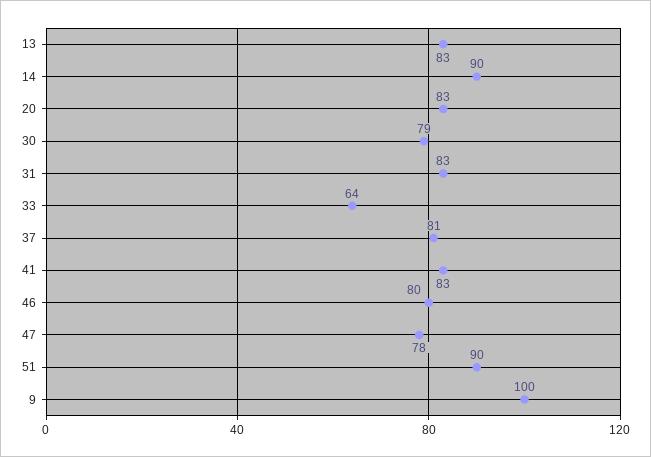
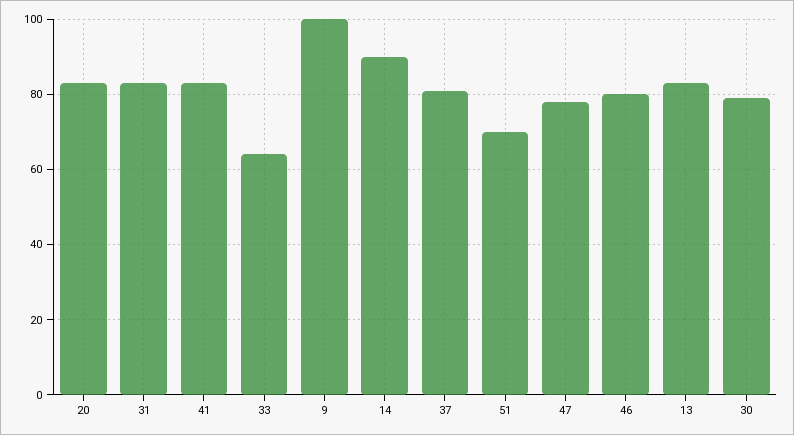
  {
    "13": 83,
    "14": 90,
    "20": 83,
    "30": 79,
    "31": 83,
    "33": 64,
    "37": 81,
    "41": 83,
    "46": 80,
    "47": 78,
-   "51": 90,
+   "51": 70,
    "9": 100
  }

